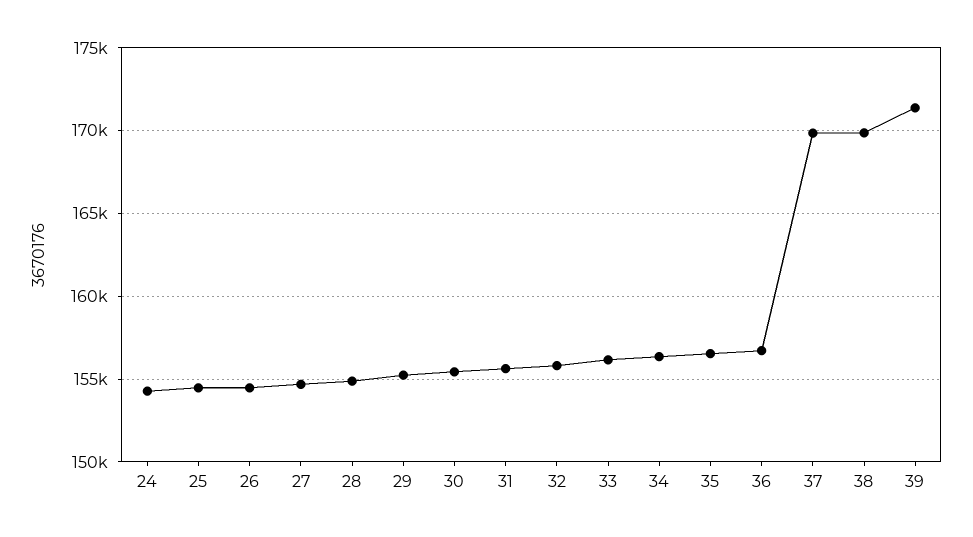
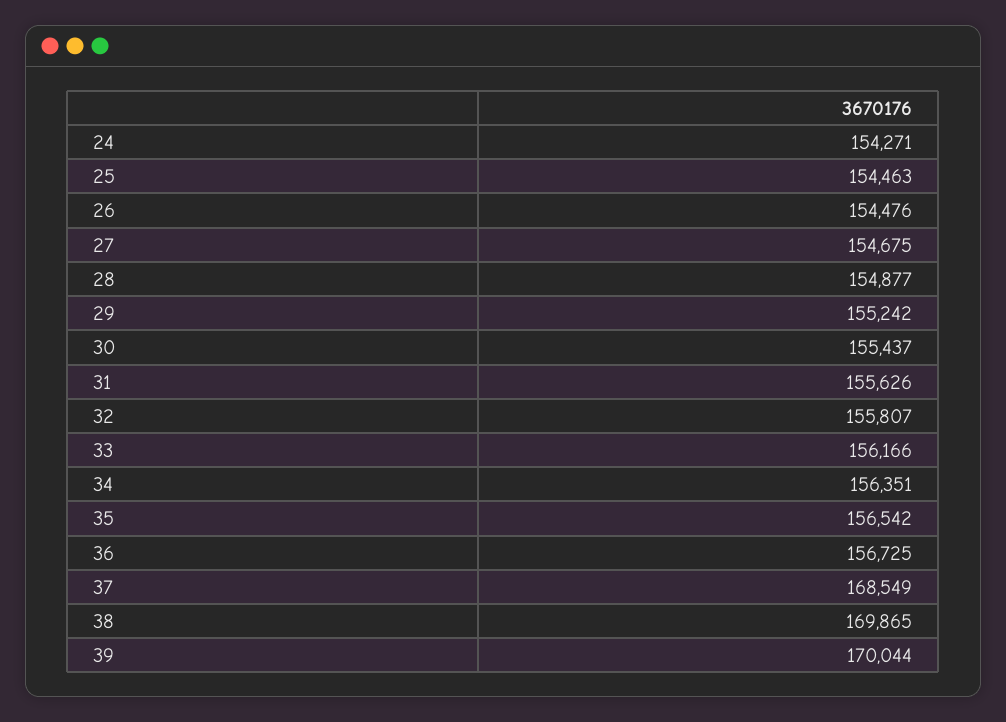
  {
    "24": 154271,
    "25": 154463,
    "26": 154476,
    "27": 154675,
    "28": 154877,
    "29": 155242,
    "30": 155437,
    "31": 155626,
    "32": 155807,
    "33": 156166,
    "34": 156351,
    "35": 156542,
    "36": 156725,
-   "37": 170000,
+   "37": 168549,
    "38": 169865,
-   "39": 171500
+   "39": 170044
  }

